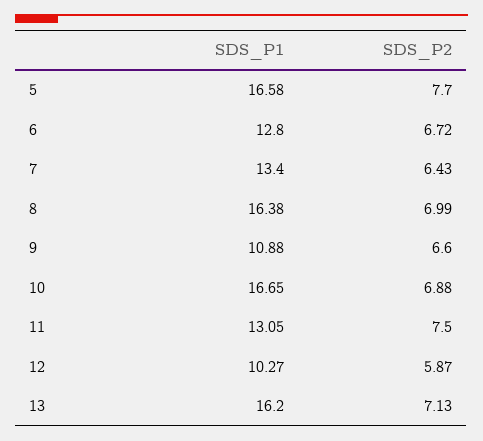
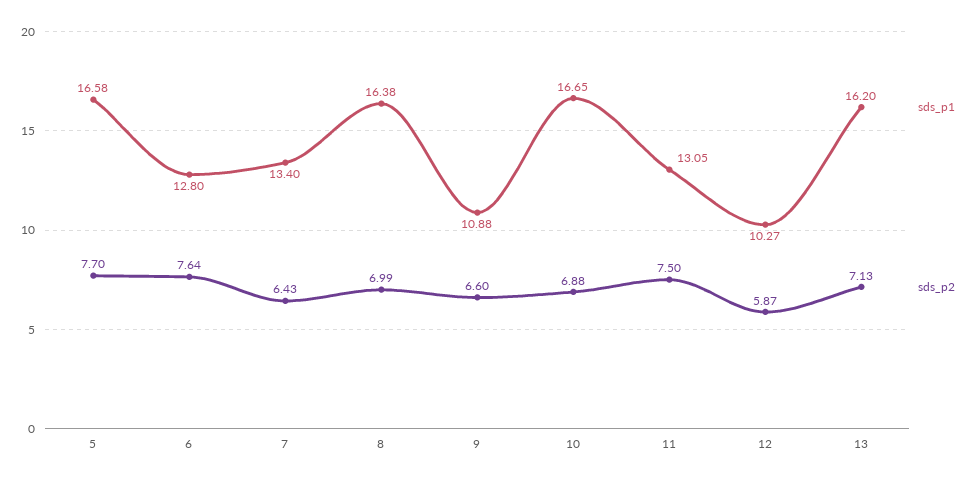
  {
    "SDS_P1": {
      "5": 16.58,
      "6": 12.8,
      "7": 13.4,
      "8": 16.38,
      "9": 10.88,
      "10": 16.65,
      "11": 13.05,
      "12": 10.27,
      "13": 16.2
    },
    "SDS_P2": {
      "5": 7.7,
-     "6": 6.72,
+     "6": 7.64,
      "7": 6.43,
      "8": 6.99,
      "9": 6.6,
      "10": 6.88,
      "11": 7.5,
      "12": 5.87,
      "13": 7.13
    }
  }

